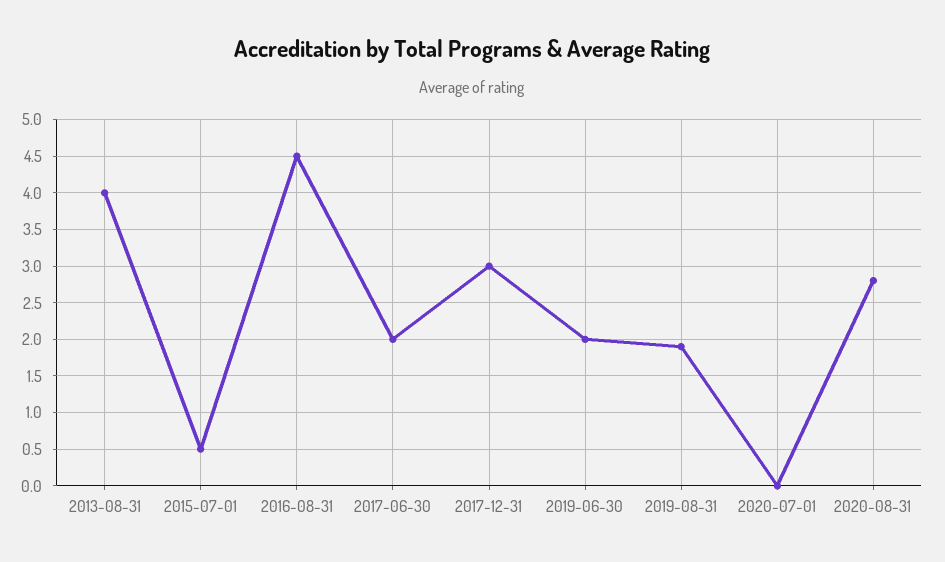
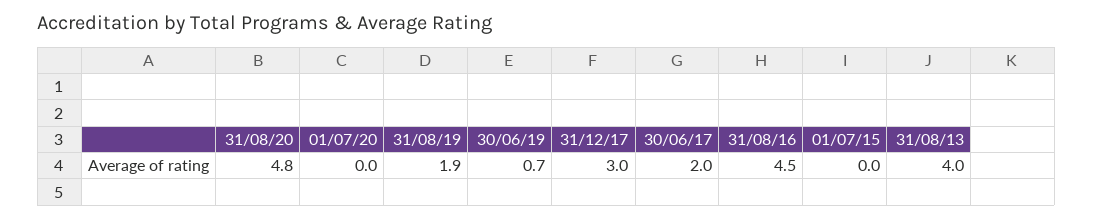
  {
    "2013-08-31": 4,
-   "2015-07-01": 0.5,
+   "2015-07-01": 0,
    "2016-08-31": 4.5,
    "2017-06-30": 2,
    "2017-12-31": 3,
-   "2019-06-30": 2,
+   "2019-06-30": 0.7,
    "2019-08-31": 1.9,
    "2020-07-01": 0,
-   "2020-08-31": 2.8
+   "2020-08-31": 4.8
  }

